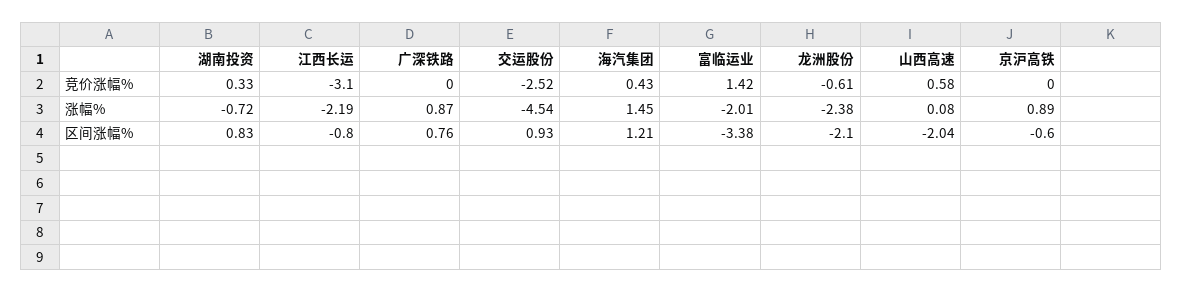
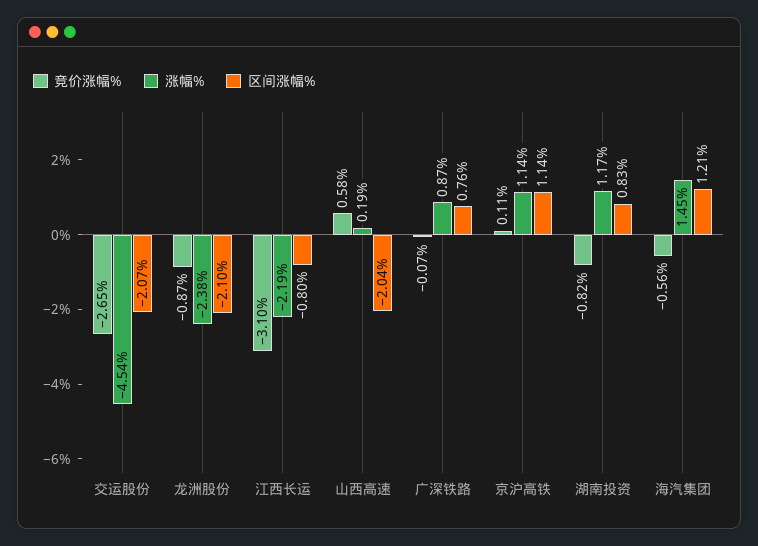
  {
    "竞价涨幅%": {
-     "湖南投资": 0.33,
+     "湖南投资": -0.82,
      "江西长运": -3.1,
-     "广深铁路": 0,
+     "广深铁路": -0.07,
-     "交运股份": -2.52,
+     "交运股份": -2.65,
-     "海汽集团": 0.43,
+     "海汽集团": -0.56,
-     "富临运业": 1.42,
-     "龙洲股份": -0.61,
+     "龙洲股份": -0.87,
      "山西高速": 0.58,
-     "京沪高铁": 0
+     "京沪高铁": 0.11
    },
    "涨幅%": {
-     "湖南投资": -0.72,
+     "湖南投资": 1.17,
      "江西长运": -2.19,
      "广深铁路": 0.87,
      "交运股份": -4.54,
      "海汽集团": 1.45,
-     "富临运业": -2.01,
      "龙洲股份": -2.38,
-     "山西高速": 0.08,
+     "山西高速": 0.19,
-     "京沪高铁": 0.89
+     "京沪高铁": 1.14
    },
    "区间涨幅%": {
      "湖南投资": 0.83,
      "江西长运": -0.8,
      "广深铁路": 0.76,
-     "交运股份": 0.93,
+     "交运股份": -2.07,
      "海汽集团": 1.21,
-     "富临运业": -3.38,
      "龙洲股份": -2.1,
      "山西高速": -2.04,
-     "京沪高铁": -0.6
+     "京沪高铁": 1.14
    }
  }

